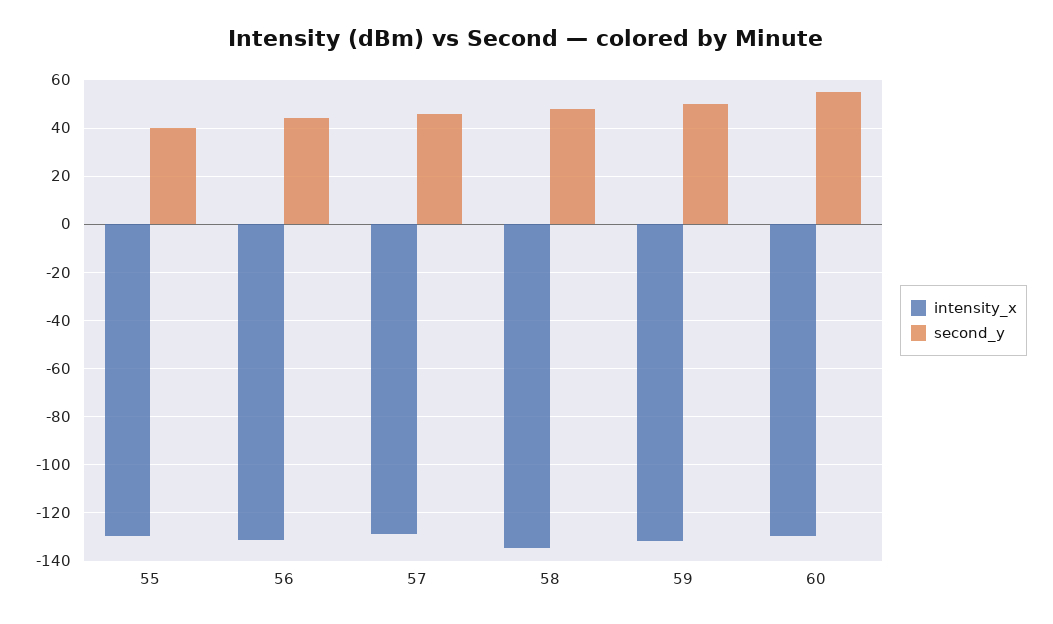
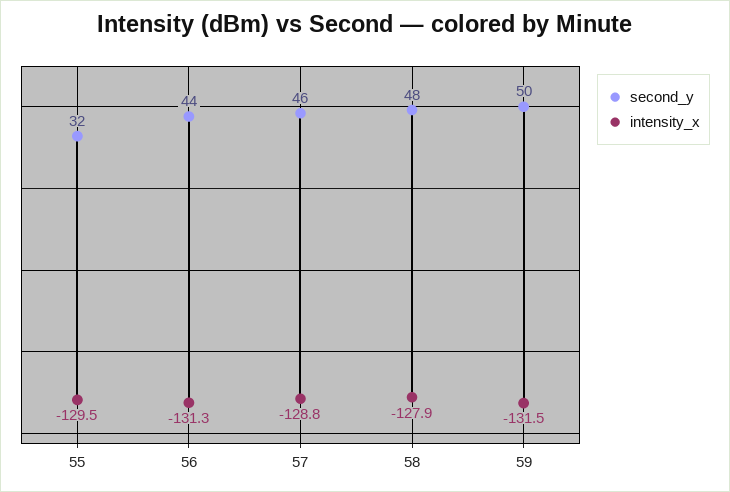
  {
    "intensity_x": {
      "55": -129.5,
      "56": -131.3,
      "57": -128.8,
-     "58": -135,
+     "58": -127.9,
-     "59": -131.5,
+     "59": -131.5
-     "60": -130
    },
    "second_y": {
-     "55": 40,
+     "55": 32,
      "56": 44,
      "57": 46,
      "58": 48,
-     "59": 50,
+     "59": 50
-     "60": 55
    }
  }

